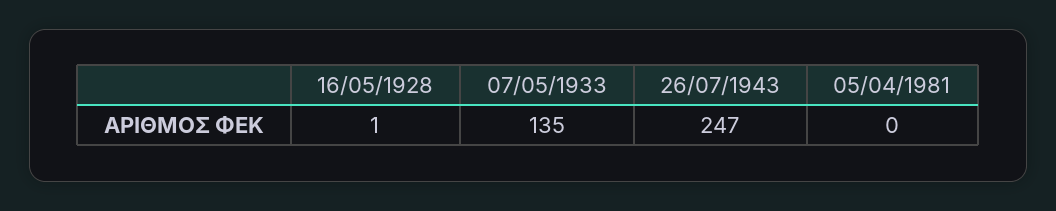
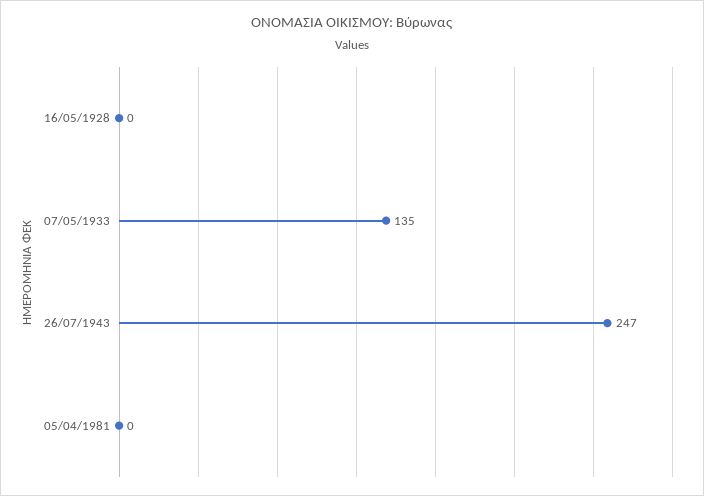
  {
-   "16/05/1928": 1,
+   "16/05/1928": 0,
    "07/05/1933": 135,
    "26/07/1943": 247,
    "05/04/1981": 0
  }

